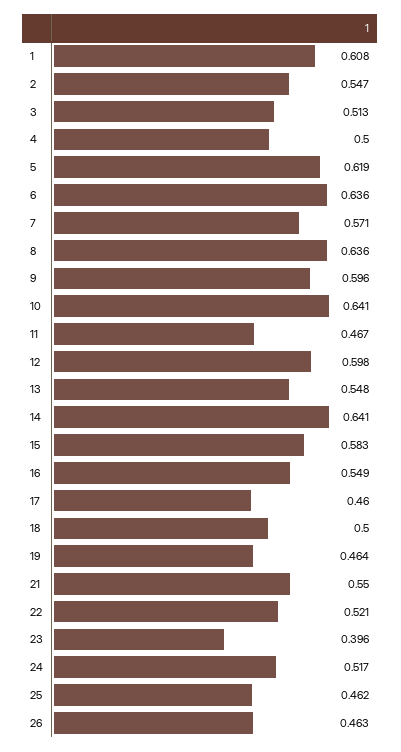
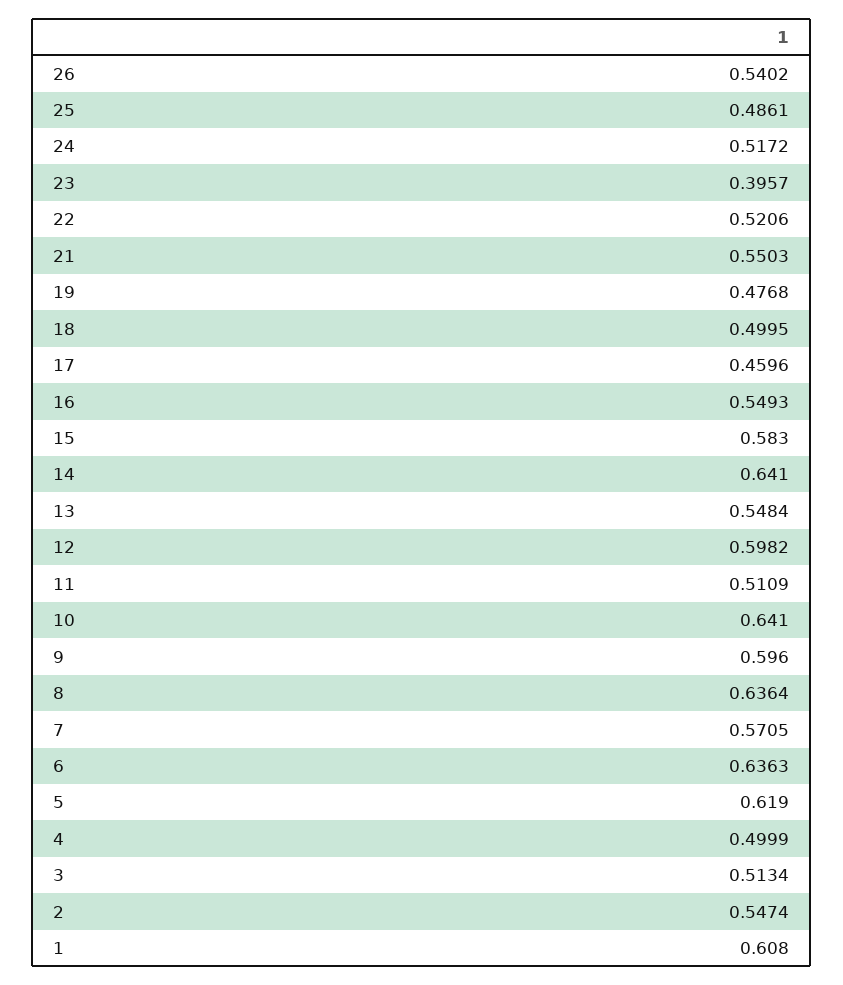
  {
    "1": 0.608,
    "2": 0.5474,
    "3": 0.5134,
    "4": 0.4999,
    "5": 0.619,
    "6": 0.6363,
    "7": 0.5705,
    "8": 0.6364,
    "9": 0.596,
    "10": 0.641,
-   "11": 0.467,
+   "11": 0.5109,
    "12": 0.5982,
    "13": 0.5484,
    "14": 0.641,
    "15": 0.583,
    "16": 0.5493,
    "17": 0.4596,
    "18": 0.4995,
-   "19": 0.464,
+   "19": 0.4768,
    "21": 0.5503,
    "22": 0.5206,
    "23": 0.3957,
    "24": 0.5172,
-   "25": 0.462,
+   "25": 0.4861,
-   "26": 0.463
+   "26": 0.5402
  }

